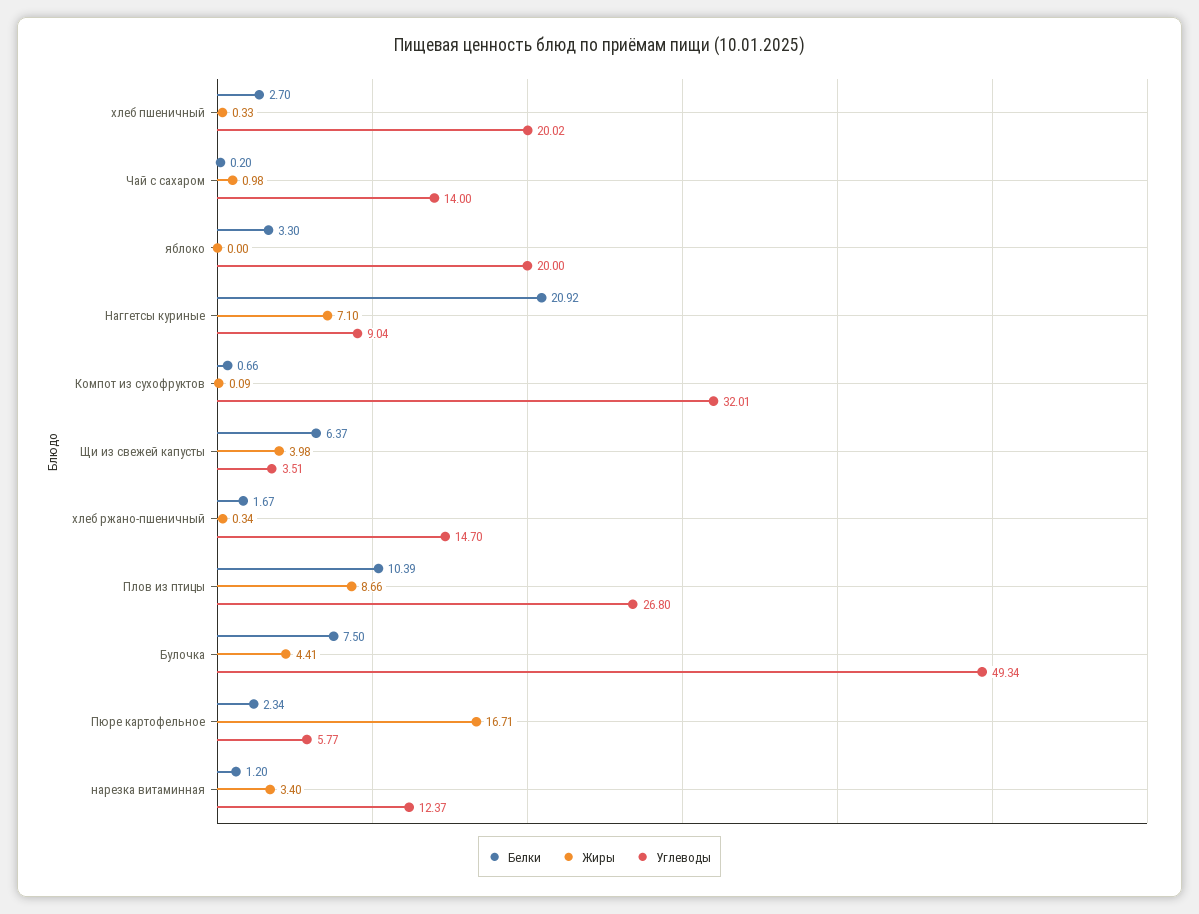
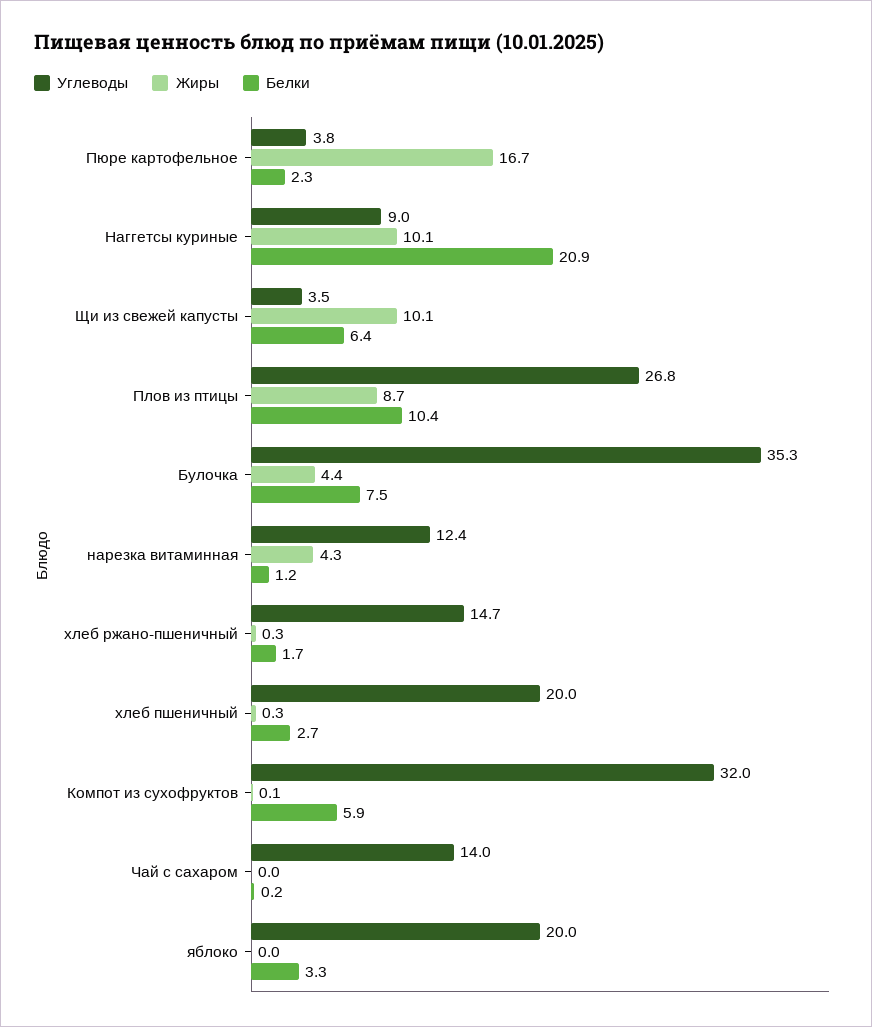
  {
    "Белки": {
      "хлеб пшеничный": 2.7,
      "Чай с сахаром": 0.2,
      "яблоко": 3.3,
      "Наггетсы куриные": 20.92,
-     "Компот из сухофруктов": 0.66,
+     "Компот из сухофруктов": 5.9,
      "Щи из свежей капусты": 6.37,
      "хлеб ржано-пшеничный": 1.67,
      "Плов из птицы": 10.39,
      "Булочка": 7.5,
      "Пюре картофельное": 2.34,
      "нарезка витаминная": 1.2
    },
    "Жиры": {
      "хлеб пшеничный": 0.33,
-     "Чай с сахаром": 0.98,
+     "Чай с сахаром": 0,
      "яблоко": 0,
-     "Наггетсы куриные": 7.1,
+     "Наггетсы куриные": 10.1,
      "Компот из сухофруктов": 0.09,
-     "Щи из свежей капусты": 3.98,
+     "Щи из свежей капусты": 10.1,
      "хлеб ржано-пшеничный": 0.34,
      "Плов из птицы": 8.66,
      "Булочка": 4.41,
      "Пюре картофельное": 16.71,
-     "нарезка витаминная": 3.4
+     "нарезка витаминная": 4.3
    },
    "Углеводы": {
      "хлеб пшеничный": 20.02,
      "Чай с сахаром": 14,
      "яблоко": 20,
      "Наггетсы куриные": 9.04,
      "Компот из сухофруктов": 32.01,
      "Щи из свежей капусты": 3.51,
      "хлеб ржано-пшеничный": 14.7,
      "Плов из птицы": 26.8,
-     "Булочка": 49.34,
+     "Булочка": 35.3,
-     "Пюре картофельное": 5.77,
+     "Пюре картофельное": 3.8,
      "нарезка витаминная": 12.37
    }
  }

